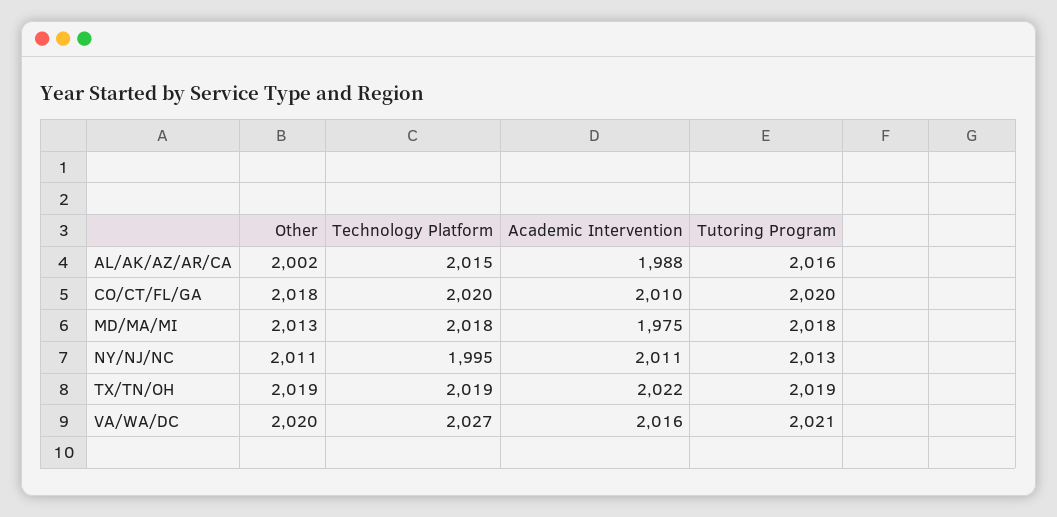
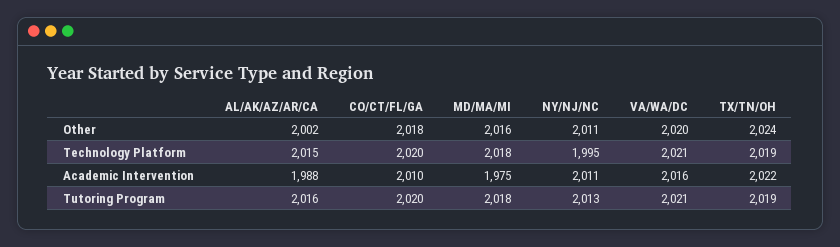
  {
    "Other": {
      "AL/AK/AZ/AR/CA": 2002,
      "CO/CT/FL/GA": 2018,
-     "MD/MA/MI": 2013,
+     "MD/MA/MI": 2016,
      "NY/NJ/NC": 2011,
-     "TX/TN/OH": 2019,
+     "TX/TN/OH": 2024,
      "VA/WA/DC": 2020
    },
    "Technology Platform": {
      "AL/AK/AZ/AR/CA": 2015,
      "CO/CT/FL/GA": 2020,
      "MD/MA/MI": 2018,
      "NY/NJ/NC": 1995,
      "TX/TN/OH": 2019,
-     "VA/WA/DC": 2027
+     "VA/WA/DC": 2021
    },
    "Academic Intervention": {
      "AL/AK/AZ/AR/CA": 1988,
      "CO/CT/FL/GA": 2010,
      "MD/MA/MI": 1975,
      "NY/NJ/NC": 2011,
      "TX/TN/OH": 2022,
      "VA/WA/DC": 2016
    },
    "Tutoring Program": {
      "AL/AK/AZ/AR/CA": 2016,
      "CO/CT/FL/GA": 2020,
      "MD/MA/MI": 2018,
      "NY/NJ/NC": 2013,
      "TX/TN/OH": 2019,
      "VA/WA/DC": 2021
    }
  }

